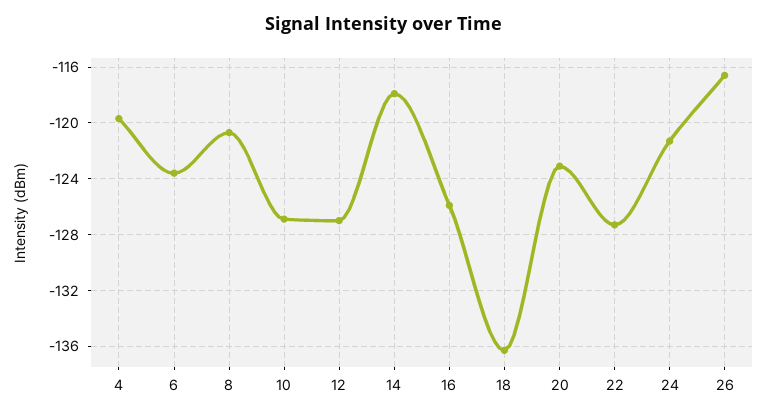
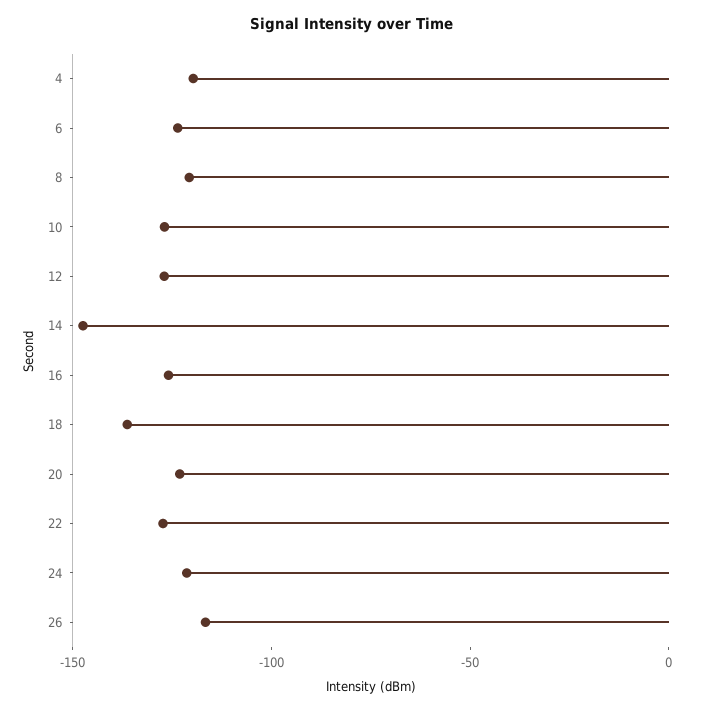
  {
    "4": -119.5,
    "6": -123.5,
    "8": -120.5,
    "10": -127,
    "12": -127,
-   "14": -118,
+   "14": -150,
    "16": -126,
    "18": -136.5,
    "20": -123,
    "22": -127.5,
    "24": -121.5,
    "26": -116.5
  }

